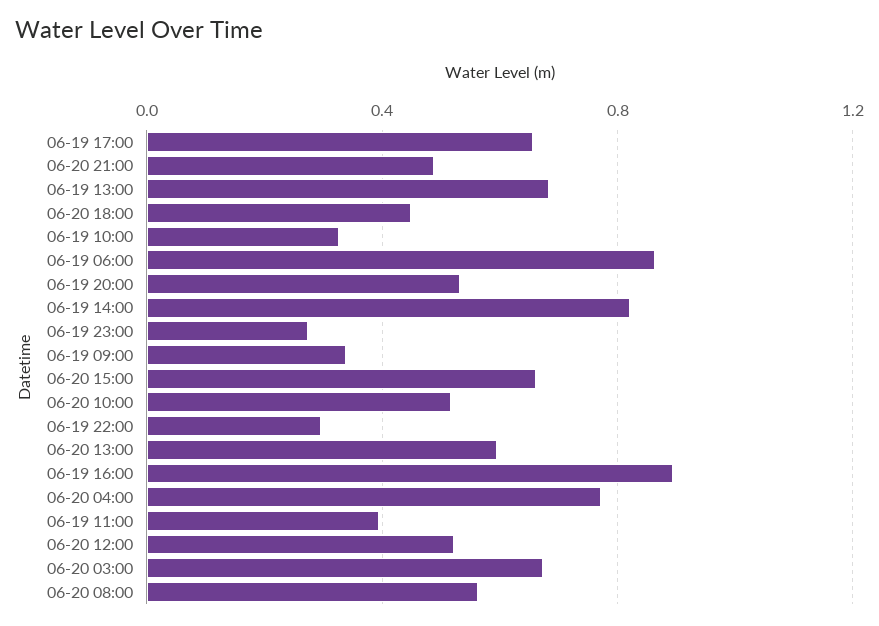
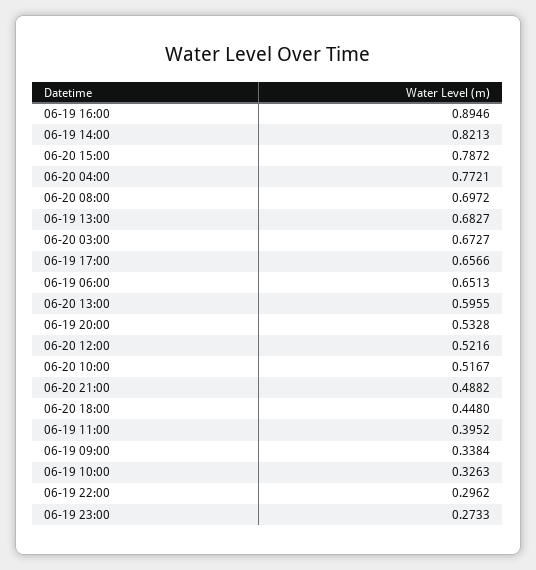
  {
    "06-19 17:00": 0.6566,
    "06-20 21:00": 0.4882,
    "06-19 13:00": 0.6827,
    "06-20 18:00": 0.448,
    "06-19 10:00": 0.3263,
-   "06-19 06:00": 0.85,
+   "06-19 06:00": 0.6513,
    "06-19 20:00": 0.5328,
    "06-19 14:00": 0.8213,
    "06-19 23:00": 0.2733,
    "06-19 09:00": 0.3384,
-   "06-20 15:00": 0.65,
+   "06-20 15:00": 0.7872,
    "06-20 10:00": 0.5167,
    "06-19 22:00": 0.2962,
    "06-20 13:00": 0.5955,
    "06-19 16:00": 0.8946,
    "06-20 04:00": 0.7721,
    "06-19 11:00": 0.3952,
    "06-20 12:00": 0.5216,
    "06-20 03:00": 0.6727,
-   "06-20 08:00": 0.55
+   "06-20 08:00": 0.6972
  }

